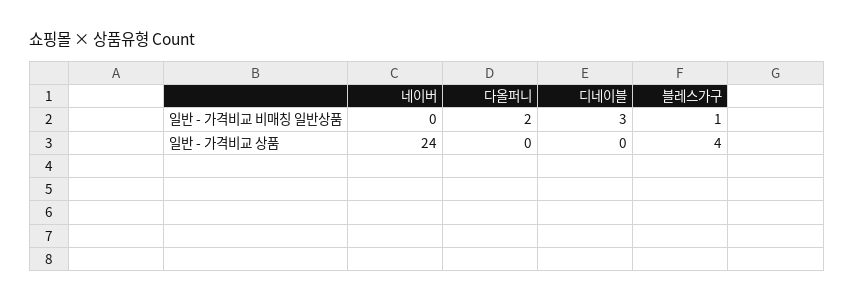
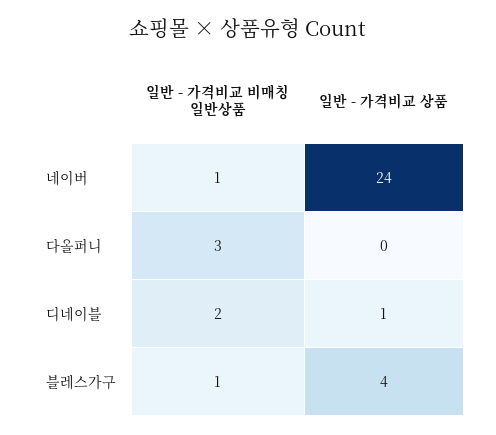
  {
    "네이버": {
-     "일반 - 가격비교 비매칭 일반상품": 0,
+     "일반 - 가격비교 비매칭 일반상품": 1,
      "일반 - 가격비교 상품": 24
    },
    "다올퍼니": {
-     "일반 - 가격비교 비매칭 일반상품": 2,
+     "일반 - 가격비교 비매칭 일반상품": 3,
      "일반 - 가격비교 상품": 0
    },
    "디네이블": {
-     "일반 - 가격비교 비매칭 일반상품": 3,
+     "일반 - 가격비교 비매칭 일반상품": 2,
-     "일반 - 가격비교 상품": 0
+     "일반 - 가격비교 상품": 1
    },
    "블레스가구": {
      "일반 - 가격비교 비매칭 일반상품": 1,
      "일반 - 가격비교 상품": 4
    }
  }

